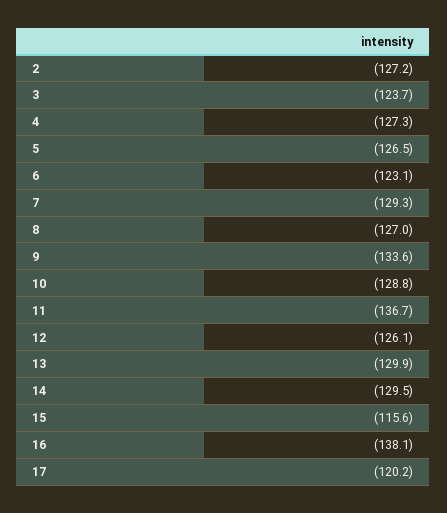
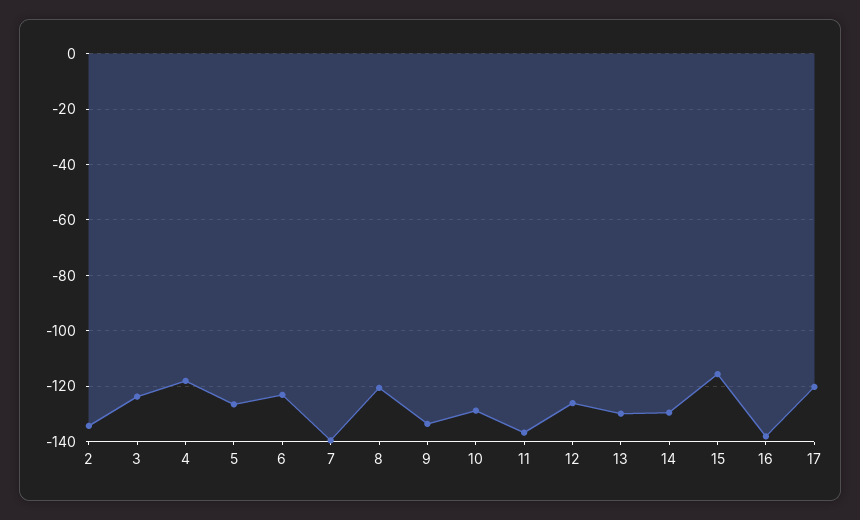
  {
-   "2": -127.2,
+   "2": -135,
    "3": -123.7,
-   "4": -127.3,
+   "4": -117.5,
    "5": -126.5,
    "6": -123.1,
-   "7": -129.3,
+   "7": -140,
-   "8": -127,
+   "8": -120,
    "9": -133.6,
    "10": -128.8,
    "11": -136.7,
    "12": -126.1,
    "13": -129.9,
    "14": -129.5,
    "15": -115.6,
    "16": -138.1,
    "17": -120.2
  }

